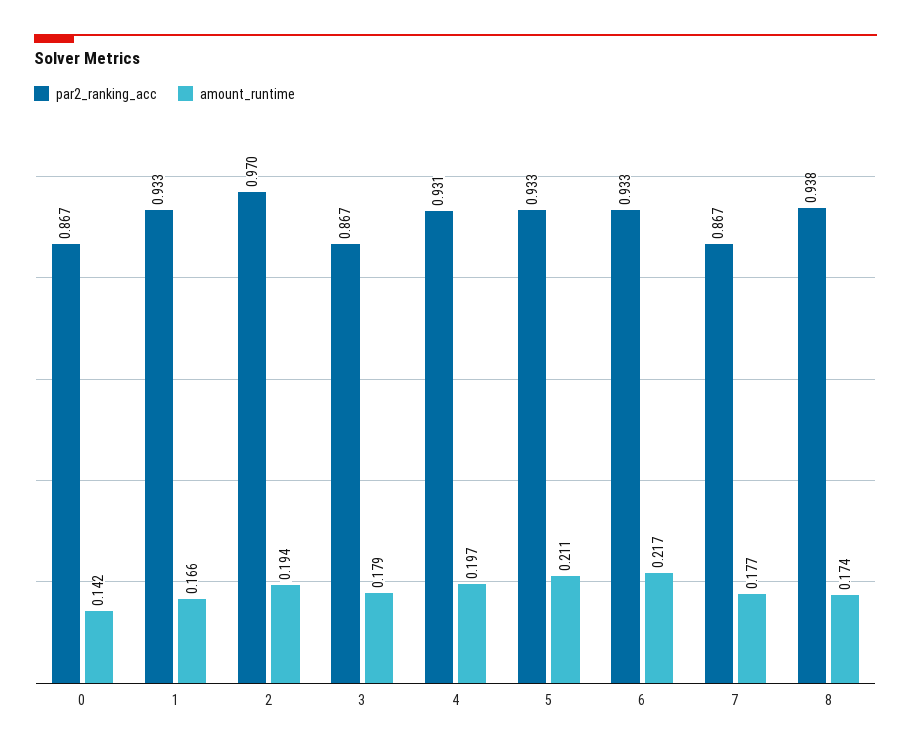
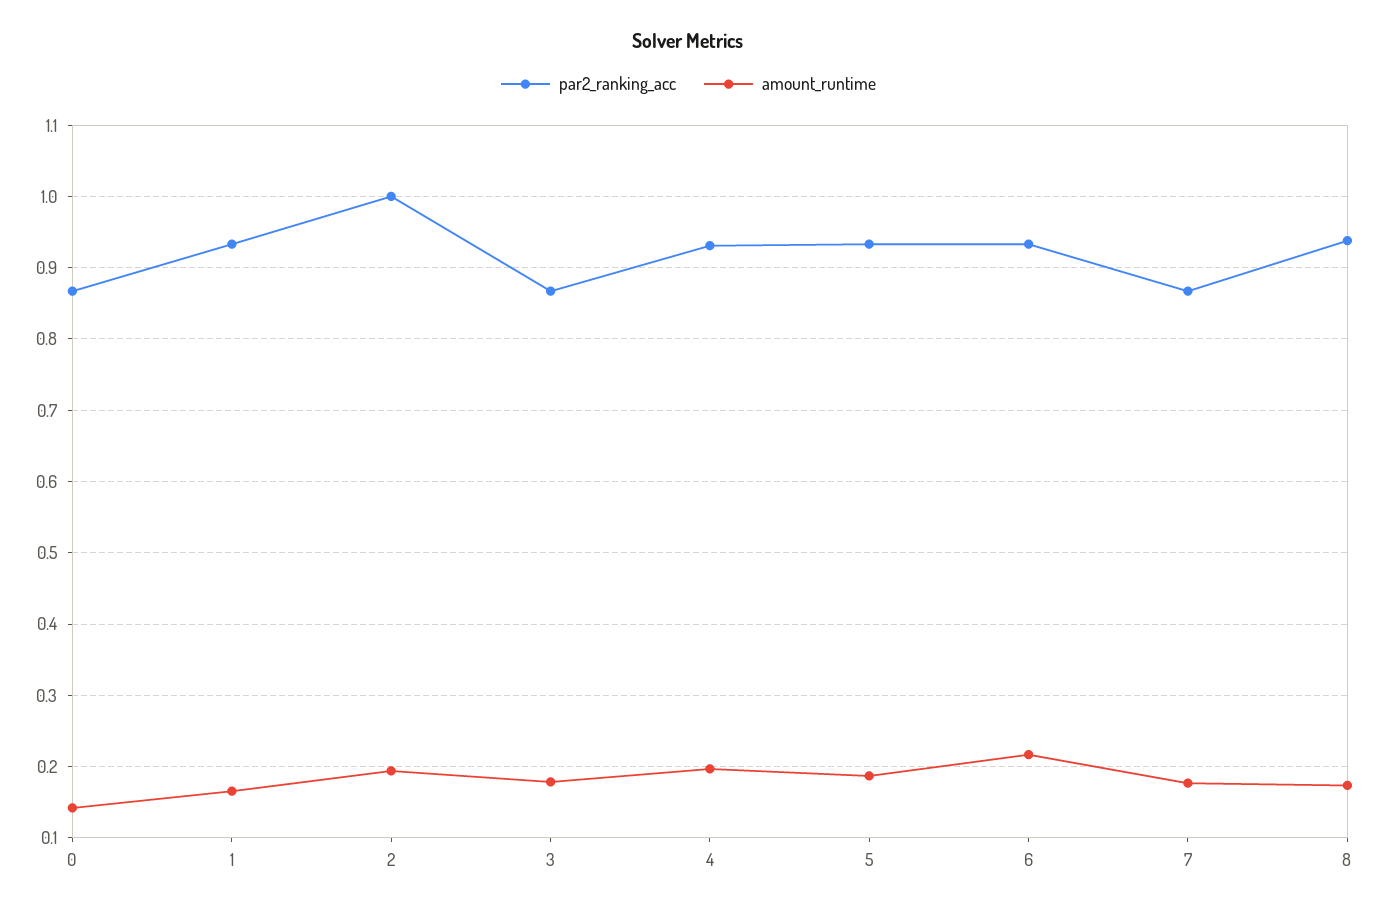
  {
    "par2_ranking_acc": {
      "0": 0.867,
      "1": 0.933,
-     "2": 0.97,
+     "2": 1,
      "3": 0.867,
      "4": 0.931,
      "5": 0.933,
      "6": 0.933,
      "7": 0.867,
      "8": 0.938
    },
    "amount_runtime": {
      "0": 0.142,
      "1": 0.166,
      "2": 0.194,
      "3": 0.179,
      "4": 0.197,
-     "5": 0.211,
+     "5": 0.19,
      "6": 0.217,
      "7": 0.177,
      "8": 0.174
    }
  }

